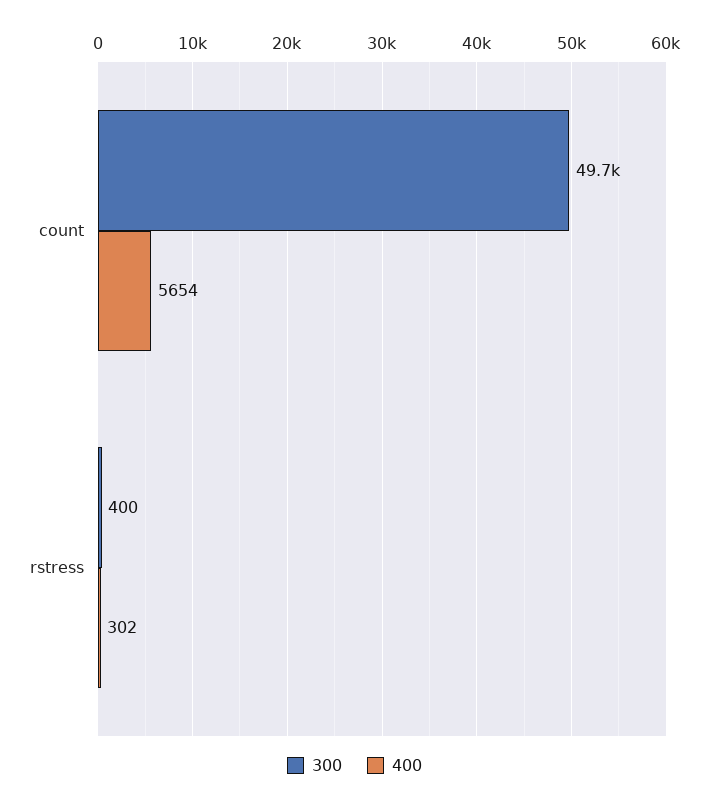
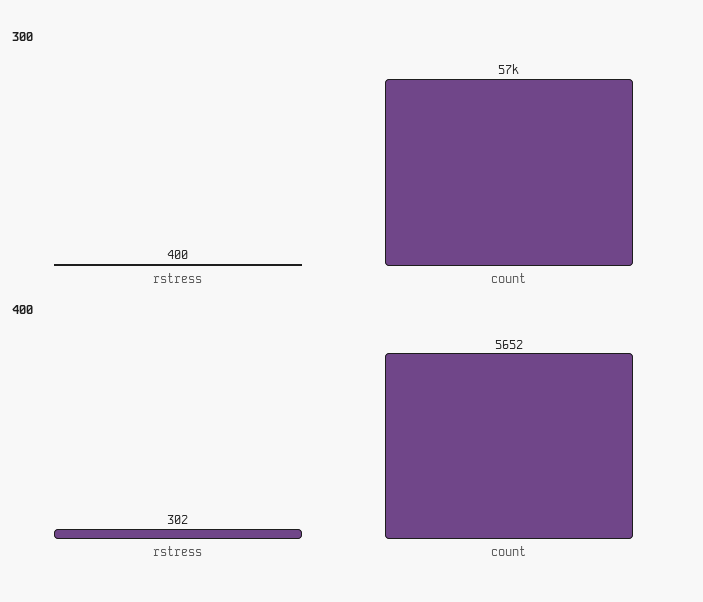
  {
    "300": {
-     "count": 49700,
+     "count": 57000,
      "rstress": 400
    },
    "400": {
-     "count": 5654,
+     "count": 5652,
      "rstress": 302
    }
  }

